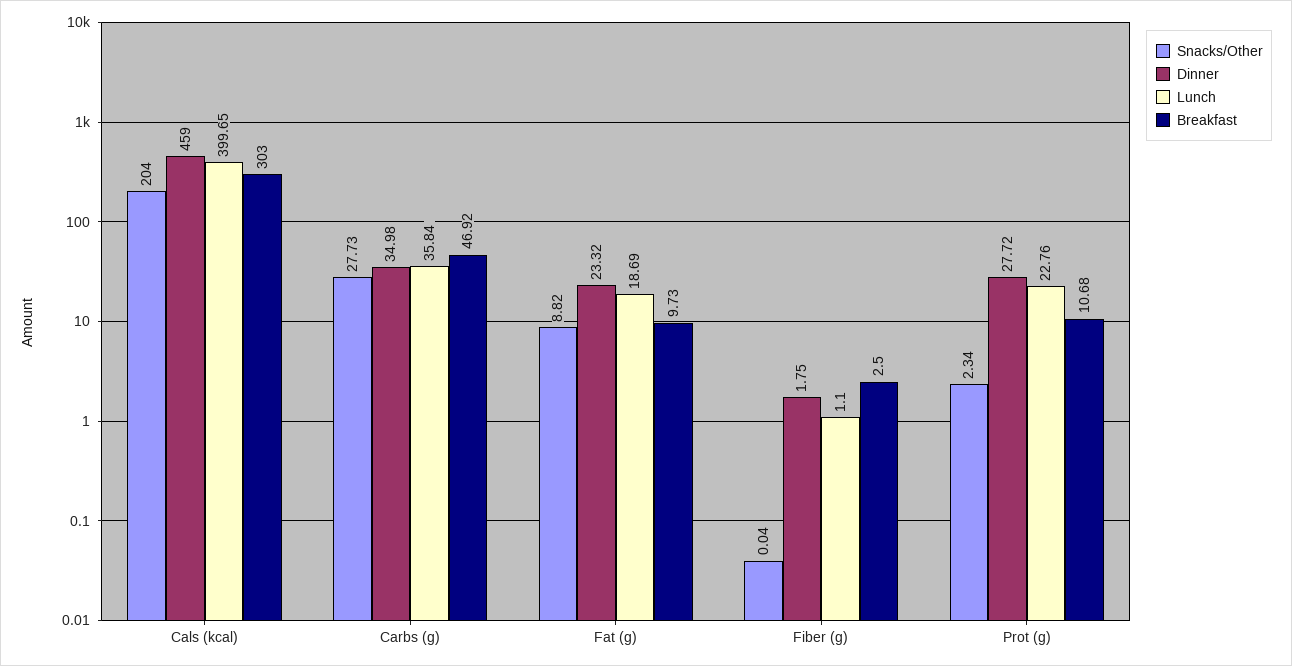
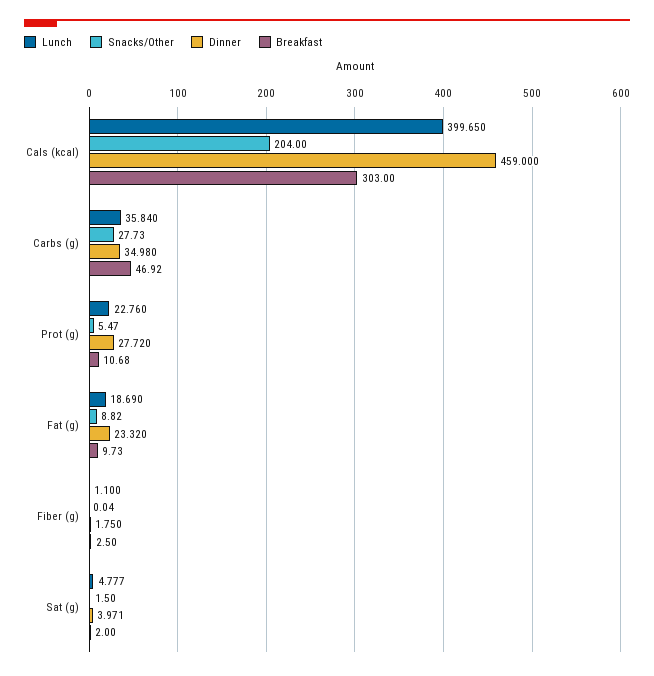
  {
    "Snacks/Other": {
      "Cals (kcal)": 204,
      "Carbs (g)": 27.73,
      "Fat (g)": 8.82,
      "Fiber (g)": 0.04,
-     "Prot (g)": 2.34
+     "Prot (g)": 5.47,
+     "Sat (g)": 1.5
    },
    "Dinner": {
      "Cals (kcal)": 459,
      "Carbs (g)": 34.98,
      "Fat (g)": 23.32,
      "Fiber (g)": 1.75,
-     "Prot (g)": 27.72
+     "Prot (g)": 27.72,
+     "Sat (g)": 3.971
    },
    "Lunch": {
      "Cals (kcal)": 399.65,
      "Carbs (g)": 35.84,
      "Fat (g)": 18.69,
      "Fiber (g)": 1.1,
-     "Prot (g)": 22.76
+     "Prot (g)": 22.76,
+     "Sat (g)": 4.777
    },
    "Breakfast": {
      "Cals (kcal)": 303,
      "Carbs (g)": 46.92,
      "Fat (g)": 9.73,
      "Fiber (g)": 2.5,
-     "Prot (g)": 10.68
+     "Prot (g)": 10.68,
+     "Sat (g)": 2
    }
  }

